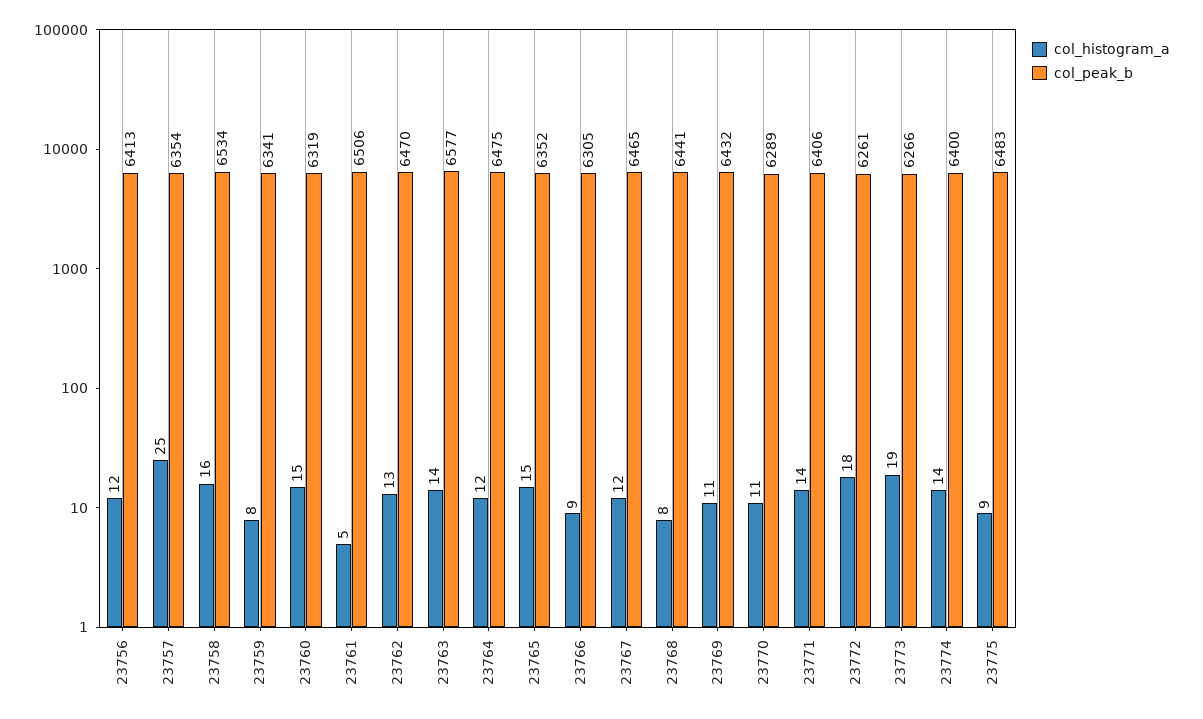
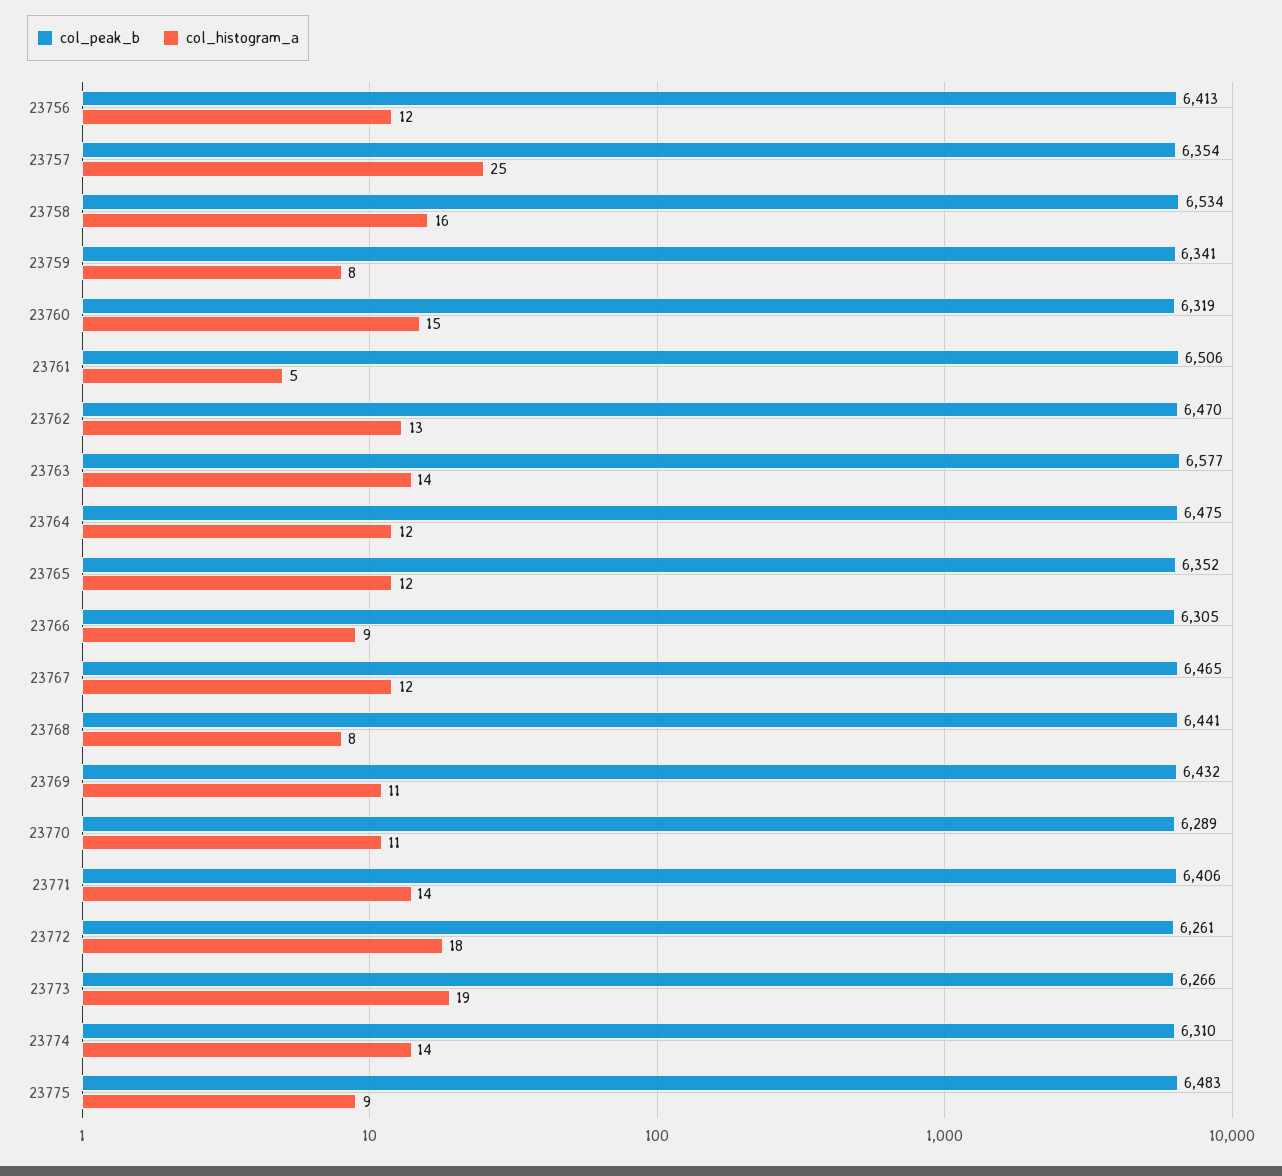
  {
    "col_histogram_a": {
      "23756": 12,
      "23757": 25,
      "23758": 16,
      "23759": 8,
      "23760": 15,
      "23761": 5,
      "23762": 13,
      "23763": 14,
      "23764": 12,
-     "23765": 15,
+     "23765": 12,
      "23766": 9,
      "23767": 12,
      "23768": 8,
      "23769": 11,
      "23770": 11,
      "23771": 14,
      "23772": 18,
      "23773": 19,
      "23774": 14,
      "23775": 9
    },
    "col_peak_b": {
      "23756": 6413,
      "23757": 6354,
      "23758": 6534,
      "23759": 6341,
      "23760": 6319,
      "23761": 6506,
      "23762": 6470,
      "23763": 6577,
      "23764": 6475,
      "23765": 6352,
      "23766": 6305,
      "23767": 6465,
      "23768": 6441,
      "23769": 6432,
      "23770": 6289,
      "23771": 6406,
      "23772": 6261,
      "23773": 6266,
-     "23774": 6400,
+     "23774": 6310,
      "23775": 6483
    }
  }

